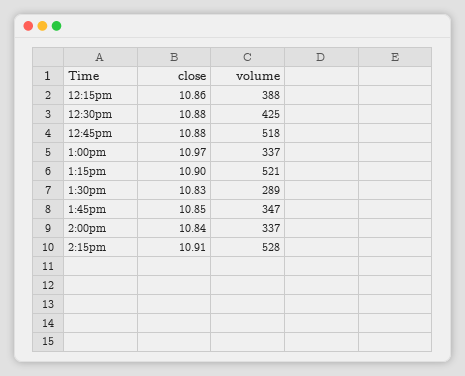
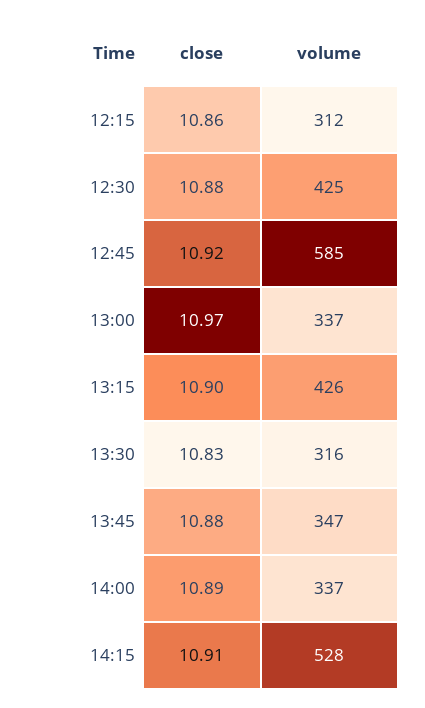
  {
    "close": {
      "12:15pm": 10.86,
      "12:30pm": 10.88,
-     "12:45pm": 10.88,
+     "12:45pm": 10.92,
      "1:00pm": 10.97,
      "1:15pm": 10.9,
      "1:30pm": 10.83,
-     "1:45pm": 10.85,
+     "1:45pm": 10.88,
-     "2:00pm": 10.84,
+     "2:00pm": 10.89,
      "2:15pm": 10.91
    },
    "volume": {
-     "12:15pm": 388,
+     "12:15pm": 312,
      "12:30pm": 425,
-     "12:45pm": 518,
+     "12:45pm": 585,
      "1:00pm": 337,
-     "1:15pm": 521,
+     "1:15pm": 426,
-     "1:30pm": 289,
+     "1:30pm": 316,
      "1:45pm": 347,
      "2:00pm": 337,
      "2:15pm": 528
    }
  }

